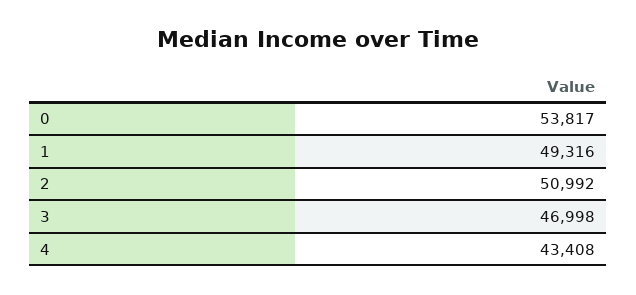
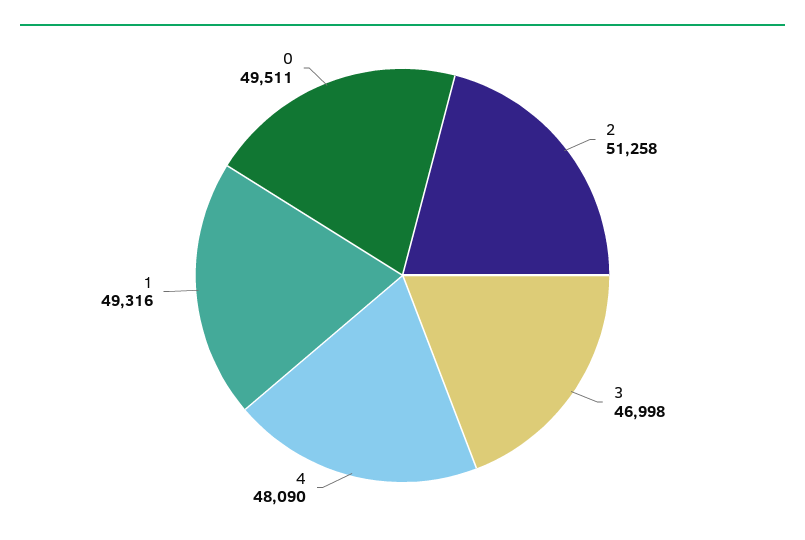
  {
-   "0": 53817,
+   "0": 49511,
    "1": 49316,
-   "2": 50992,
+   "2": 51258,
    "3": 46998,
-   "4": 43408
+   "4": 48090
  }

